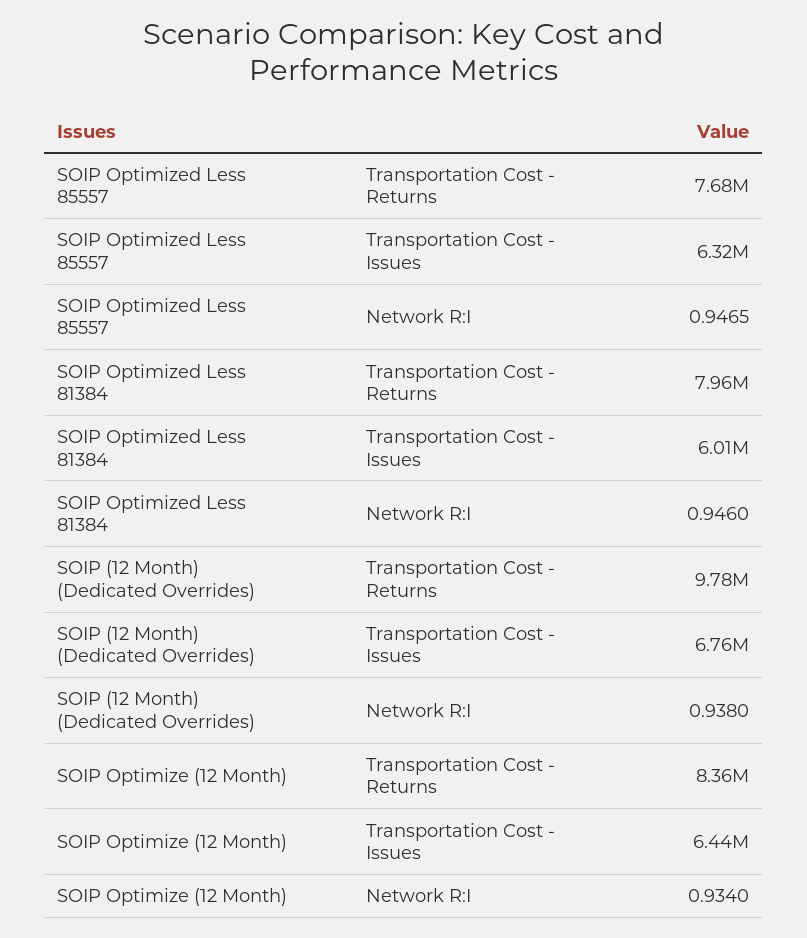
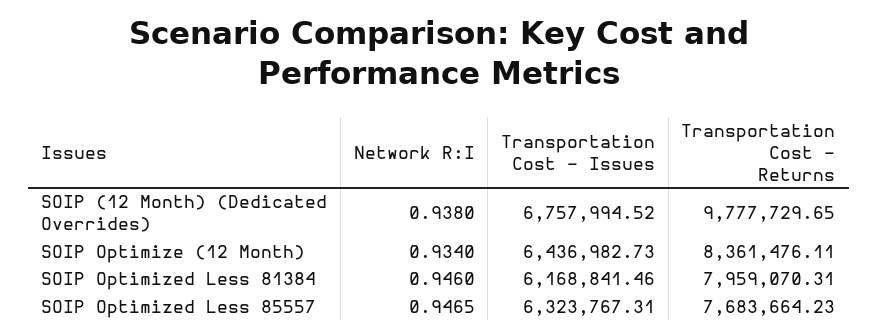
  {
    "SOIP Optimized Less 85557": {
      "Transportation Cost - Returns": 7683664.23,
      "Transportation Cost - Issues": 6323767.31,
      "Network R:I": 0.9465
    },
    "SOIP Optimized Less 81384": {
      "Transportation Cost - Returns": 7959070.31,
-     "Transportation Cost - Issues": 6010000,
+     "Transportation Cost - Issues": 6168841.46,
      "Network R:I": 0.946
    },
    "SOIP (12 Month) (Dedicated Overrides)": {
      "Transportation Cost - Returns": 9777729.65,
      "Transportation Cost - Issues": 6757994.52,
      "Network R:I": 0.938
    },
    "SOIP Optimize (12 Month)": {
      "Transportation Cost - Returns": 8361476.11,
      "Transportation Cost - Issues": 6436982.73,
      "Network R:I": 0.934
    }
  }

